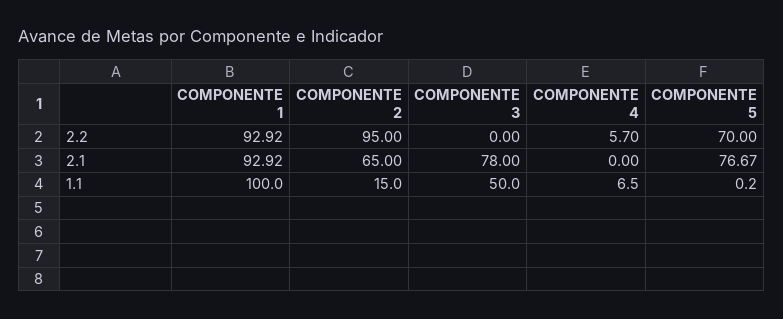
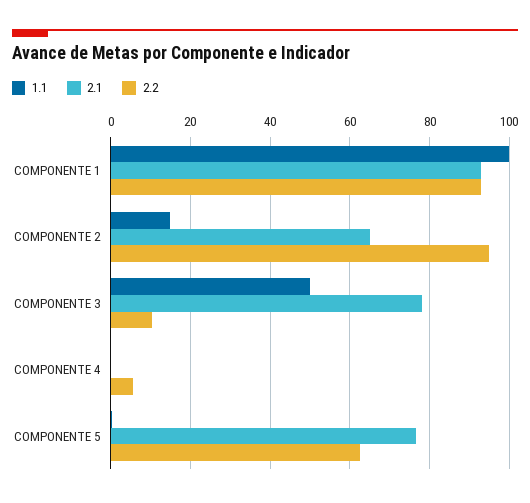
  {
    "2.2": {
      "COMPONENTE 1": 92.92,
      "COMPONENTE 2": 95,
-     "COMPONENTE 3": 0,
+     "COMPONENTE 3": 10,
      "COMPONENTE 4": 5.7,
-     "COMPONENTE 5": 70
+     "COMPONENTE 5": 62
    },
    "2.1": {
      "COMPONENTE 1": 92.92,
      "COMPONENTE 2": 65,
      "COMPONENTE 3": 78,
      "COMPONENTE 4": 0,
      "COMPONENTE 5": 76.67
    },
    "1.1": {
      "COMPONENTE 1": 100,
      "COMPONENTE 2": 15,
      "COMPONENTE 3": 50,
-     "COMPONENTE 4": 6.5,
+     "COMPONENTE 4": 0,
      "COMPONENTE 5": 0.2
    }
  }

